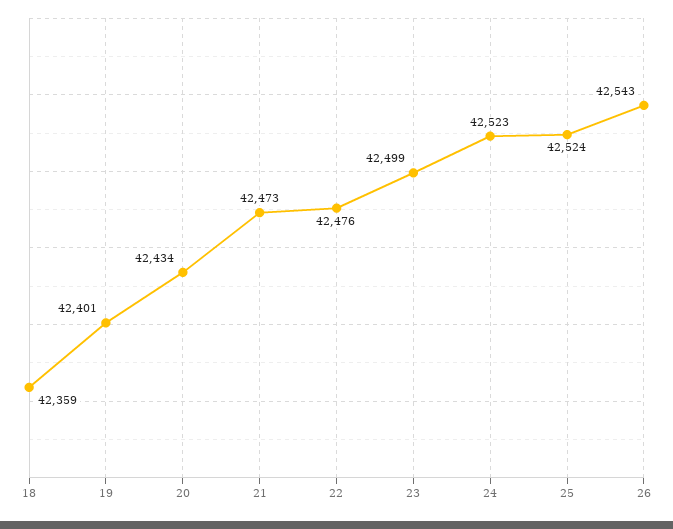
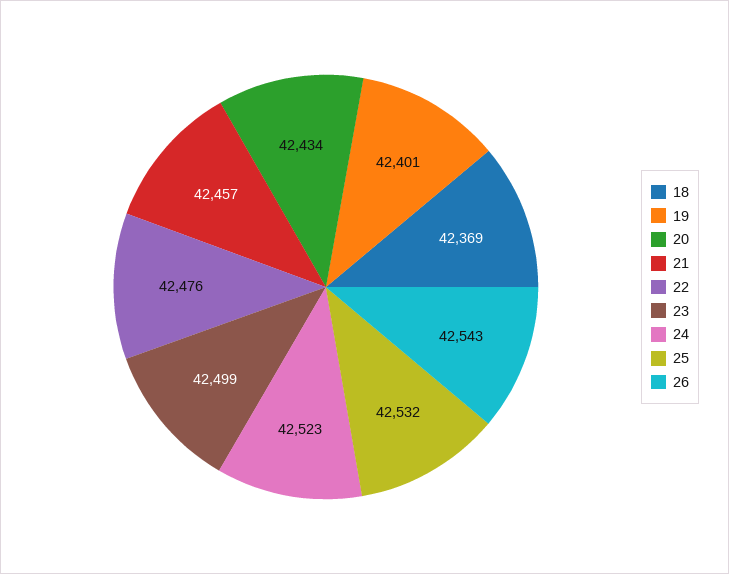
  {
-   "18": 42359,
+   "18": 42369,
    "19": 42401,
    "20": 42434,
-   "21": 42473,
+   "21": 42457,
    "22": 42476,
    "23": 42499,
    "24": 42523,
-   "25": 42524,
+   "25": 42532,
    "26": 42543
  }

